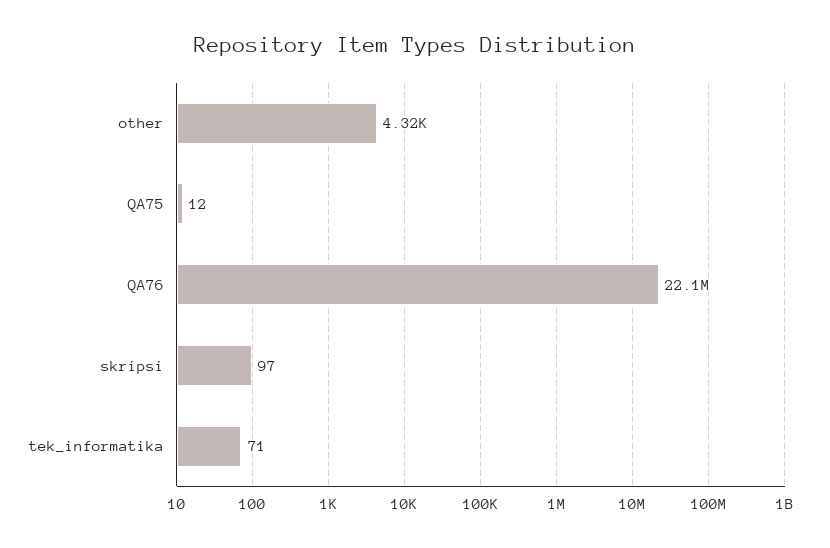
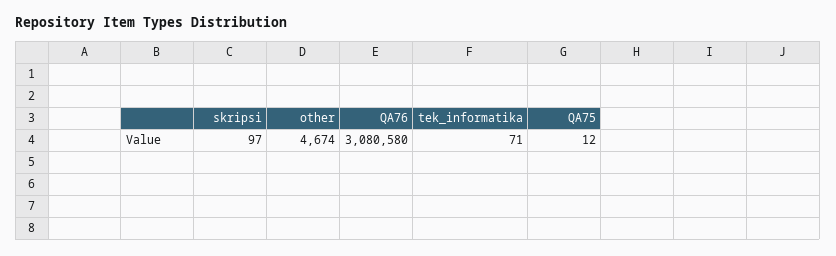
  {
-   "other": 4320,
+   "other": 4674,
    "QA75": 12,
-   "QA76": 22100000,
+   "QA76": 3080580,
    "skripsi": 97,
    "tek_informatika": 71
  }

